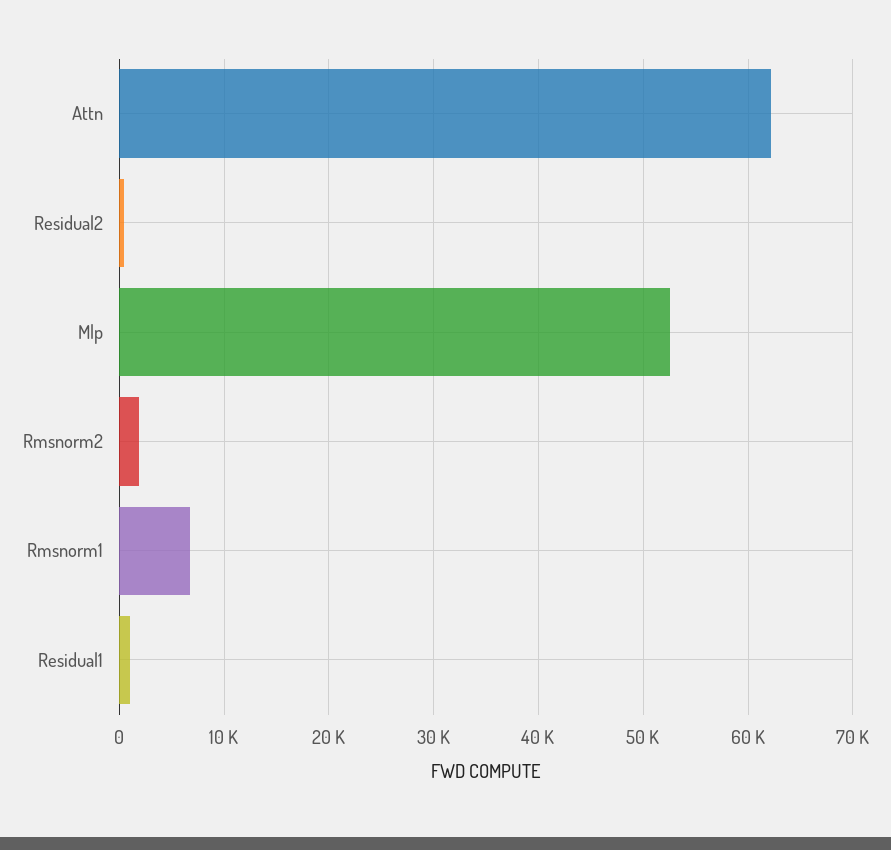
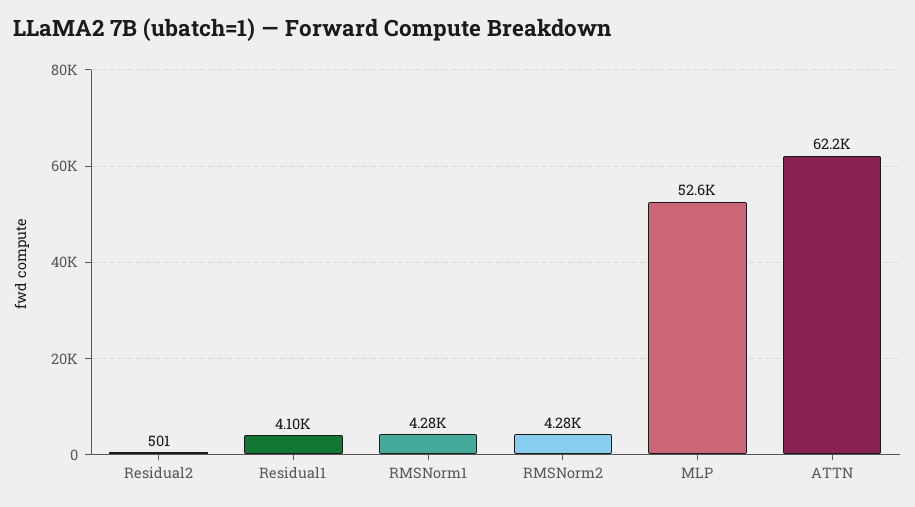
  {
    "Attn": 62200,
    "Residual2": 501,
    "Mlp": 52600,
-   "Rmsnorm2": 2000,
+   "Rmsnorm2": 4280,
-   "Rmsnorm1": 7000,
+   "Rmsnorm1": 4280,
-   "Residual1": 1000
+   "Residual1": 4100
  }

